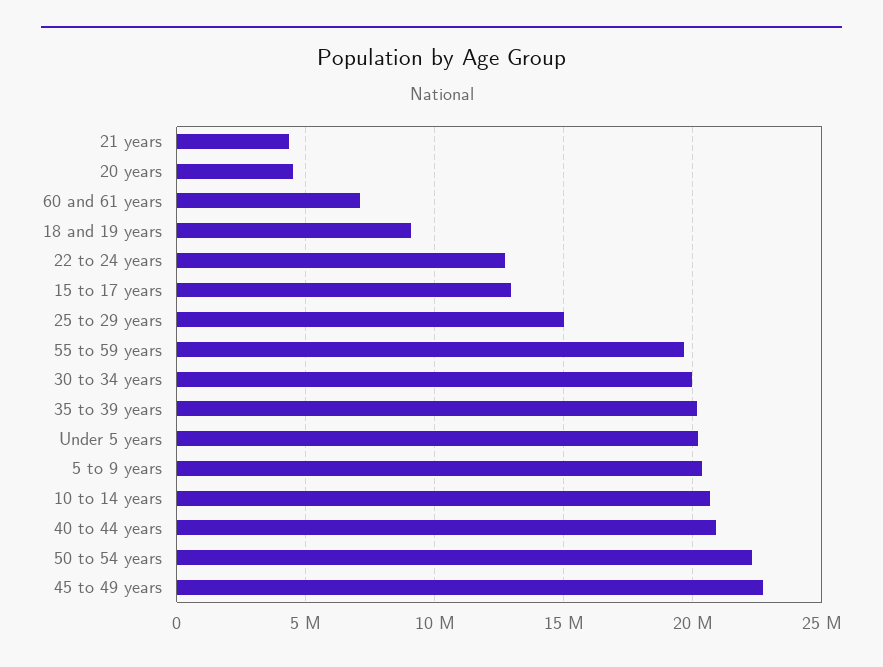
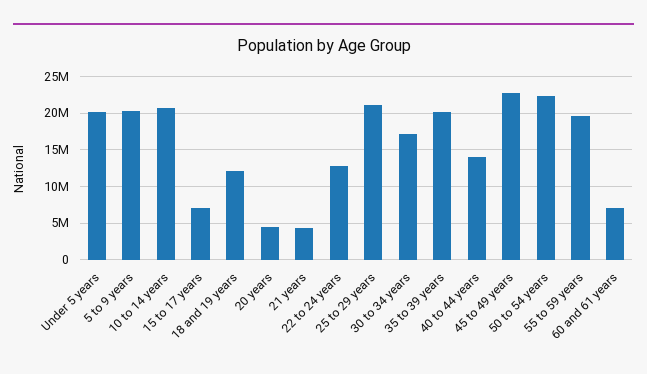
  {
    "21 years": 4500000,
    "20 years": 4500000,
    "60 and 61 years": 7000000,
-   "18 and 19 years": 9000000,
+   "18 and 19 years": 12000000,
    "22 to 24 years": 12500000,
-   "15 to 17 years": 13000000,
+   "15 to 17 years": 7000000,
-   "25 to 29 years": 15000000,
+   "25 to 29 years": 21000000,
    "55 to 59 years": 19500000,
-   "30 to 34 years": 20000000,
+   "30 to 34 years": 17000000,
    "35 to 39 years": 20000000,
    "Under 5 years": 20000000,
    "5 to 9 years": 20500000,
    "10 to 14 years": 20500000,
-   "40 to 44 years": 21000000,
+   "40 to 44 years": 14000000,
    "50 to 54 years": 22500000,
    "45 to 49 years": 22500000
  }

